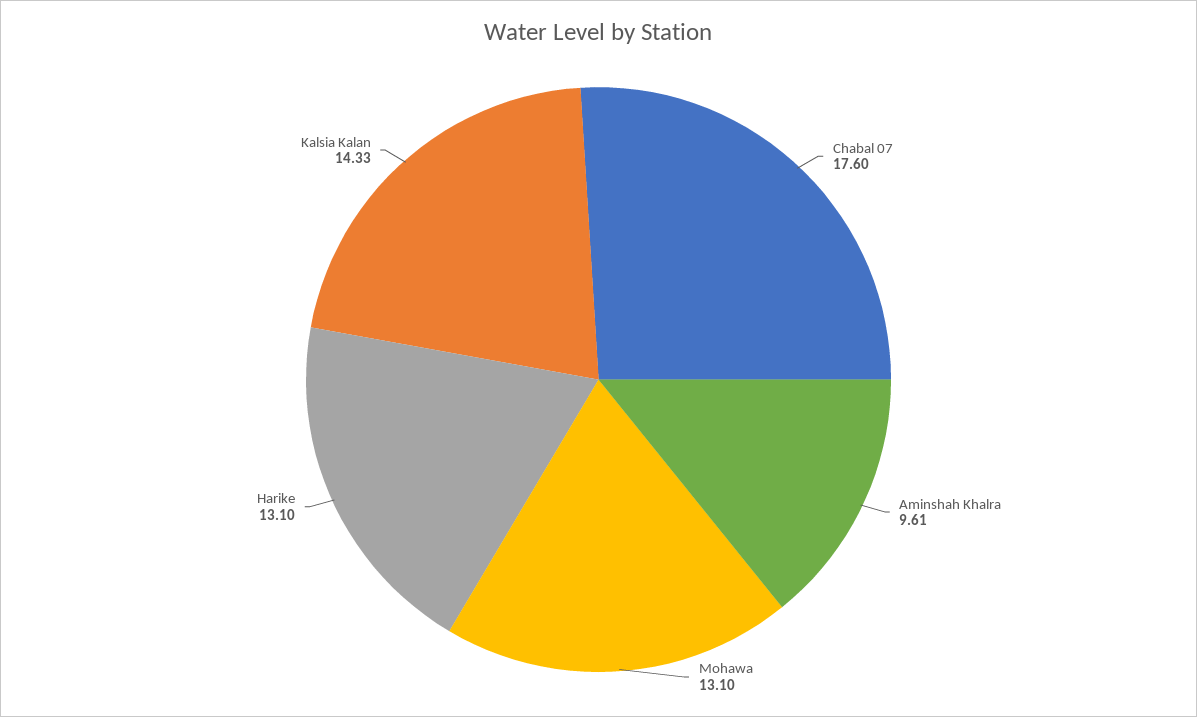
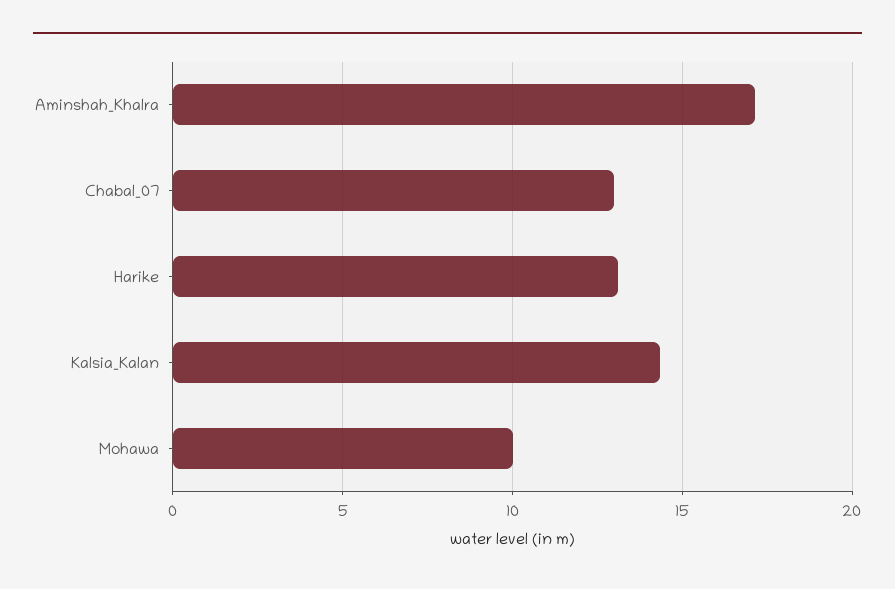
  {
-   "Chabal 07": 17.6,
+   "Chabal 07": 13,
-   "Aminshah Khalra": 9.61,
+   "Aminshah Khalra": 17,
-   "Mohawa": 13.1,
+   "Mohawa": 10,
    "Harike": 13.1,
    "Kalsia Kalan": 14.33
  }

